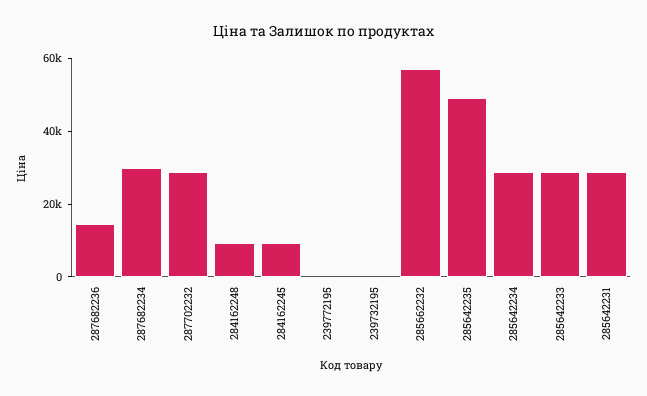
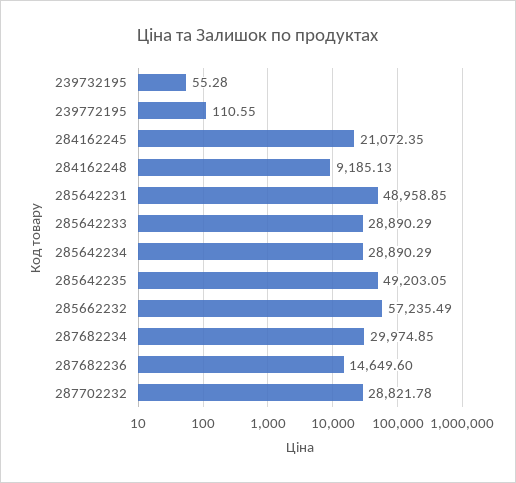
  {
    "287682236": 14649.6,
    "287682234": 29974.85,
    "287702232": 28821.78,
    "284162248": 9185.13,
-   "284162245": 10000,
+   "284162245": 21072.35,
    "239772195": 110.55,
    "239732195": 55.28,
    "285662232": 57235.49,
    "285642235": 49203.05,
    "285642234": 28890.29,
    "285642233": 28890.29,
-   "285642231": 30000
+   "285642231": 48958.85
  }

